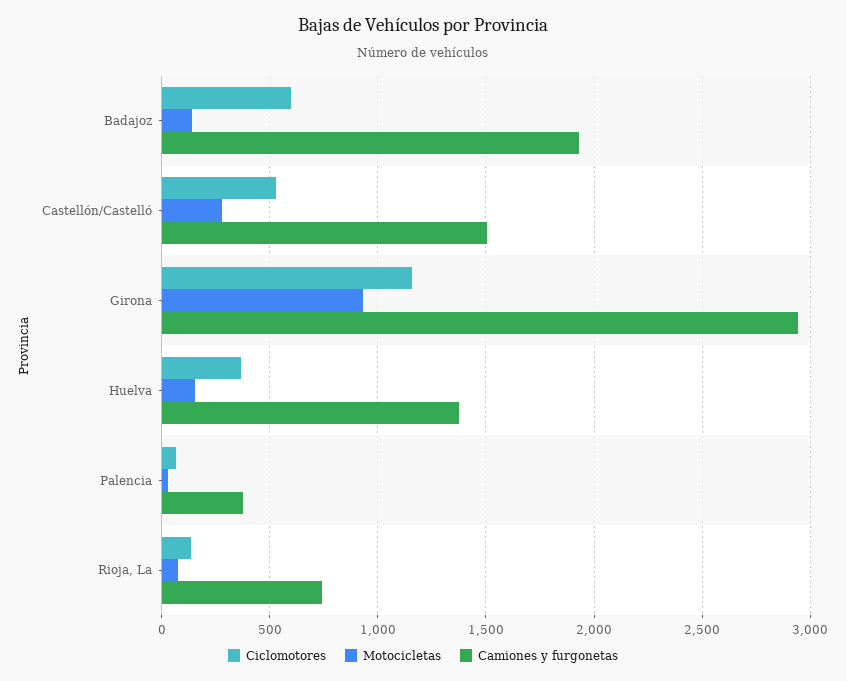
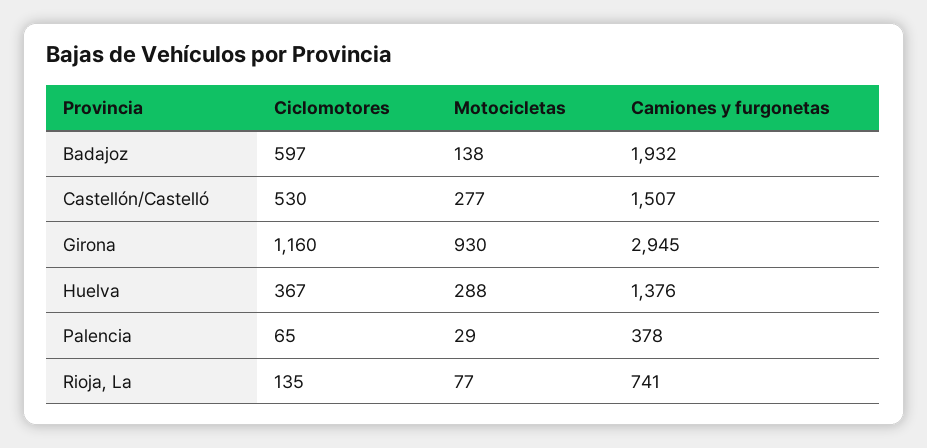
  {
    "Ciclomotores": {
      "Badajoz": 597,
      "Castellón/Castelló": 530,
      "Girona": 1160,
      "Huelva": 367,
      "Palencia": 65,
      "Rioja, La": 135
    },
    "Motocicletas": {
      "Badajoz": 138,
      "Castellón/Castelló": 277,
      "Girona": 930,
-     "Huelva": 150,
+     "Huelva": 288,
      "Palencia": 29,
      "Rioja, La": 77
    },
    "Camiones y furgonetas": {
      "Badajoz": 1932,
      "Castellón/Castelló": 1507,
      "Girona": 2945,
      "Huelva": 1376,
      "Palencia": 378,
      "Rioja, La": 741
    }
  }

